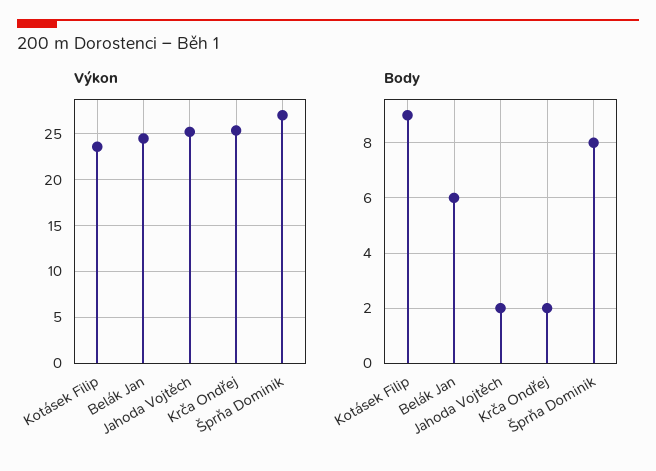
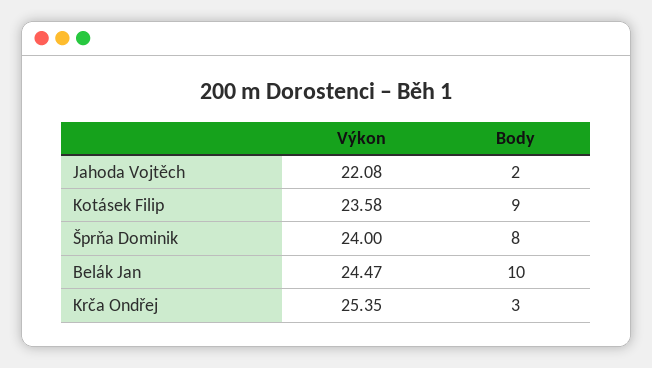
  {
    "Výkon": {
      "Kotásek Filip": 23.58,
      "Belák Jan": 24.47,
-     "Jahoda Vojtěch": 25,
+     "Jahoda Vojtěch": 22.08,
      "Krča Ondřej": 25.35,
-     "Šprňa Dominik": 27
+     "Šprňa Dominik": 24
    },
    "Body": {
      "Kotásek Filip": 9,
-     "Belák Jan": 6,
+     "Belák Jan": 10,
      "Jahoda Vojtěch": 2,
-     "Krča Ondřej": 2,
+     "Krča Ondřej": 3,
      "Šprňa Dominik": 8
    }
  }

